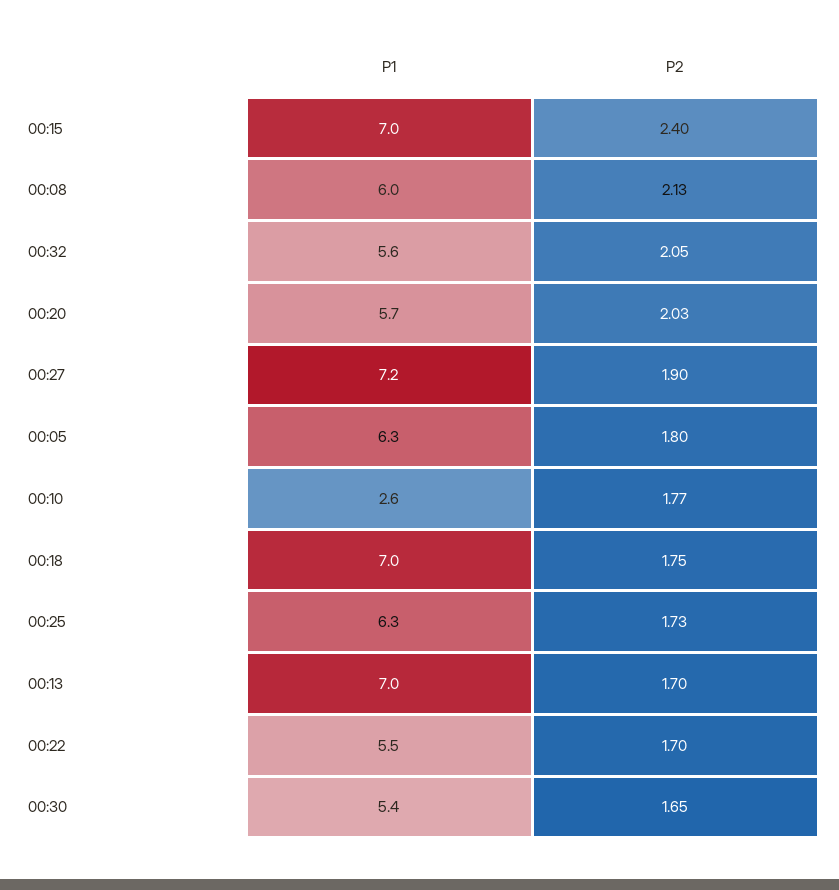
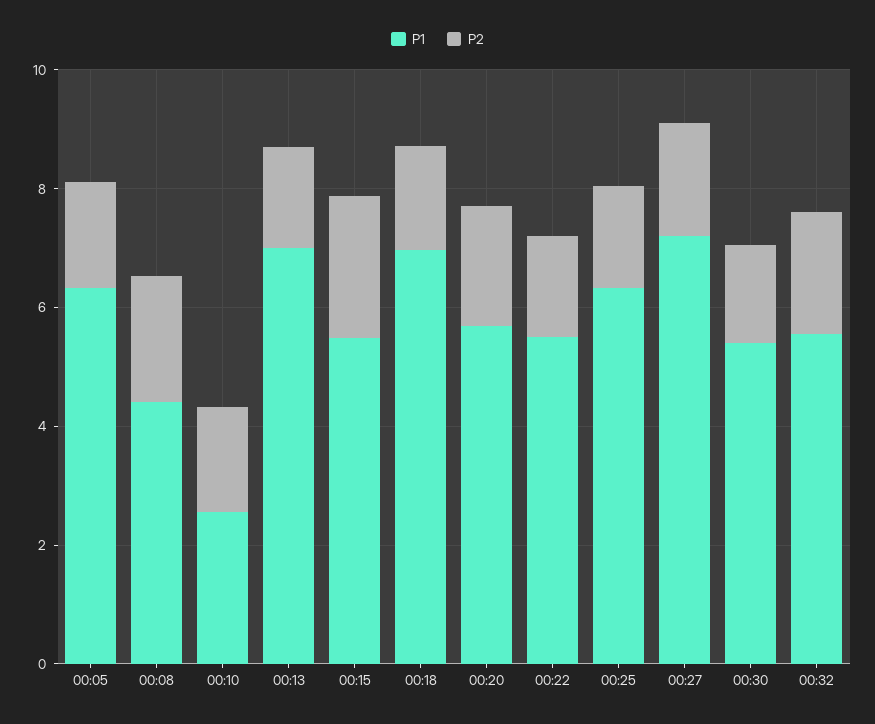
  {
    "P1": {
-     "00:15": 7,
+     "00:15": 5.5,
-     "00:08": 6,
+     "00:08": 4.5,
      "00:32": 5.6,
      "00:20": 5.7,
      "00:27": 7.2,
      "00:05": 6.3,
      "00:10": 2.6,
      "00:18": 7,
      "00:25": 6.3,
      "00:13": 7,
      "00:22": 5.5,
      "00:30": 5.4
    },
    "P2": {
      "00:15": 2.4,
      "00:08": 2.13,
      "00:32": 2.05,
      "00:20": 2.03,
      "00:27": 1.9,
      "00:05": 1.8,
      "00:10": 1.77,
      "00:18": 1.75,
      "00:25": 1.73,
      "00:13": 1.7,
      "00:22": 1.7,
      "00:30": 1.65
    }
  }

